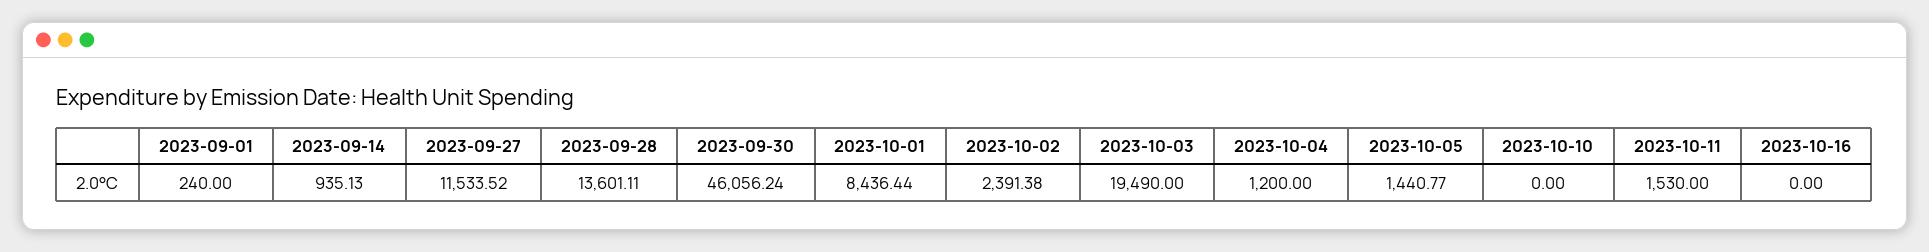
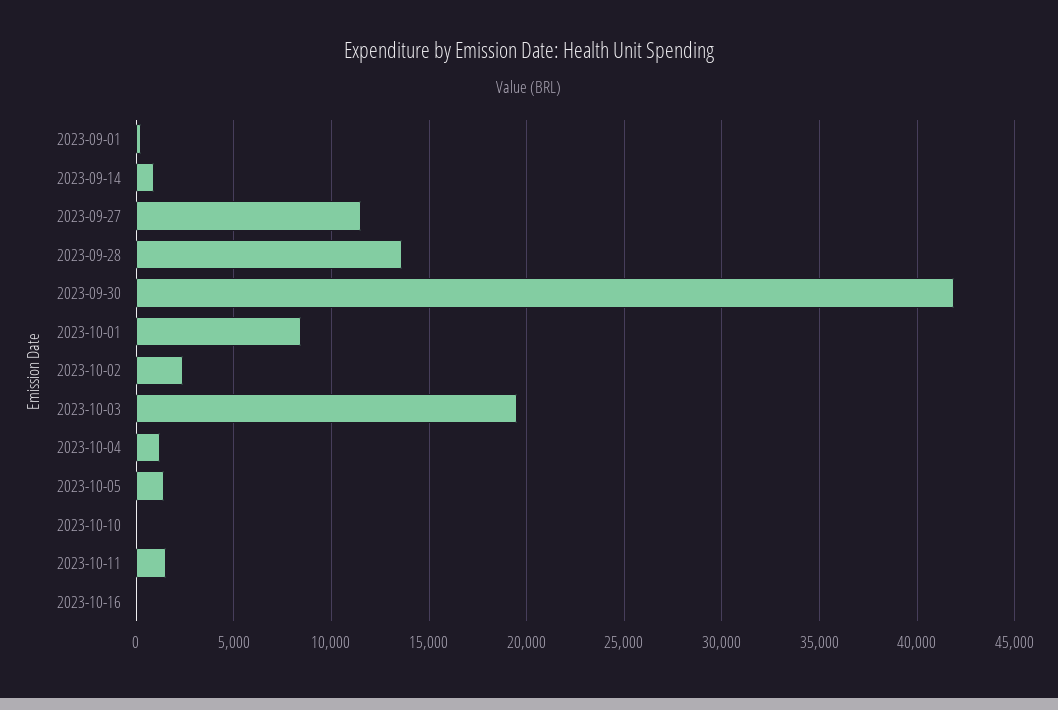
  {
    "2023-09-01": 240,
    "2023-09-14": 935.13,
    "2023-09-27": 11533.52,
    "2023-09-28": 13601.11,
-   "2023-09-30": 46056.24,
+   "2023-09-30": 42000,
    "2023-10-01": 8436.44,
    "2023-10-02": 2391.38,
    "2023-10-03": 19490,
    "2023-10-04": 1200,
    "2023-10-05": 1440.77,
    "2023-10-10": 0,
    "2023-10-11": 1530,
    "2023-10-16": 0
  }

